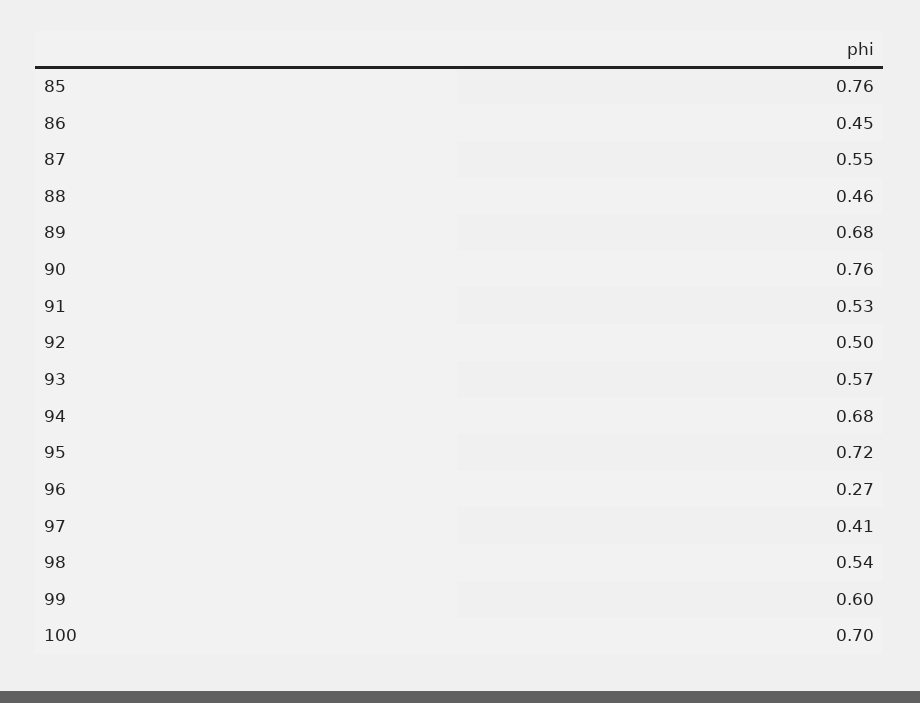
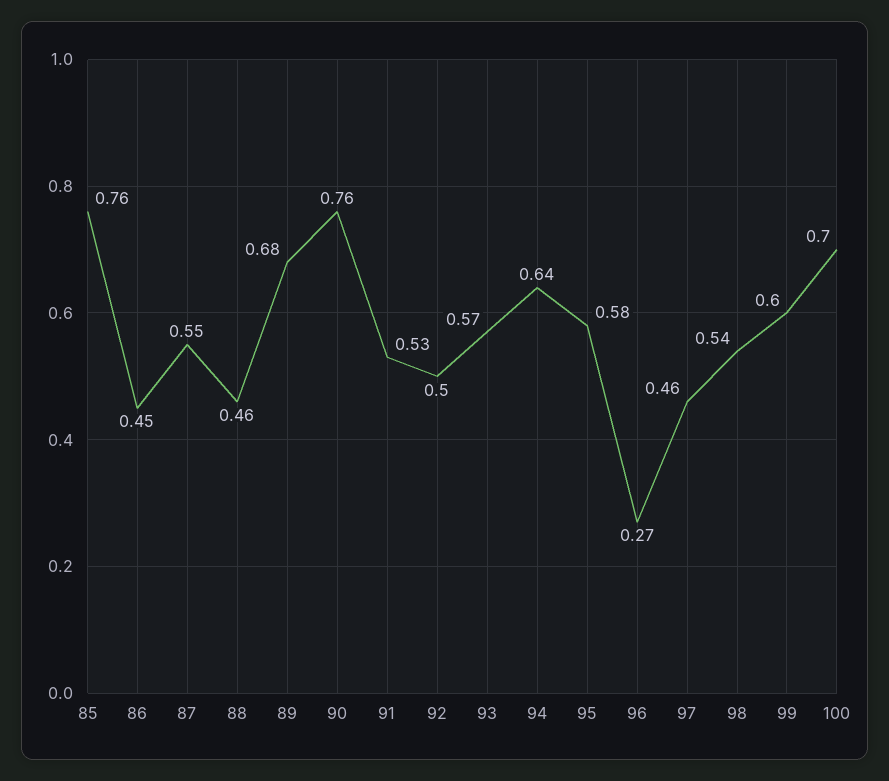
  {
    "85": 0.76,
    "86": 0.45,
    "87": 0.55,
    "88": 0.46,
    "89": 0.68,
    "90": 0.76,
    "91": 0.53,
    "92": 0.5,
    "93": 0.57,
-   "94": 0.68,
+   "94": 0.64,
-   "95": 0.72,
+   "95": 0.58,
    "96": 0.27,
-   "97": 0.41,
+   "97": 0.46,
    "98": 0.54,
    "99": 0.6,
    "100": 0.7
  }

